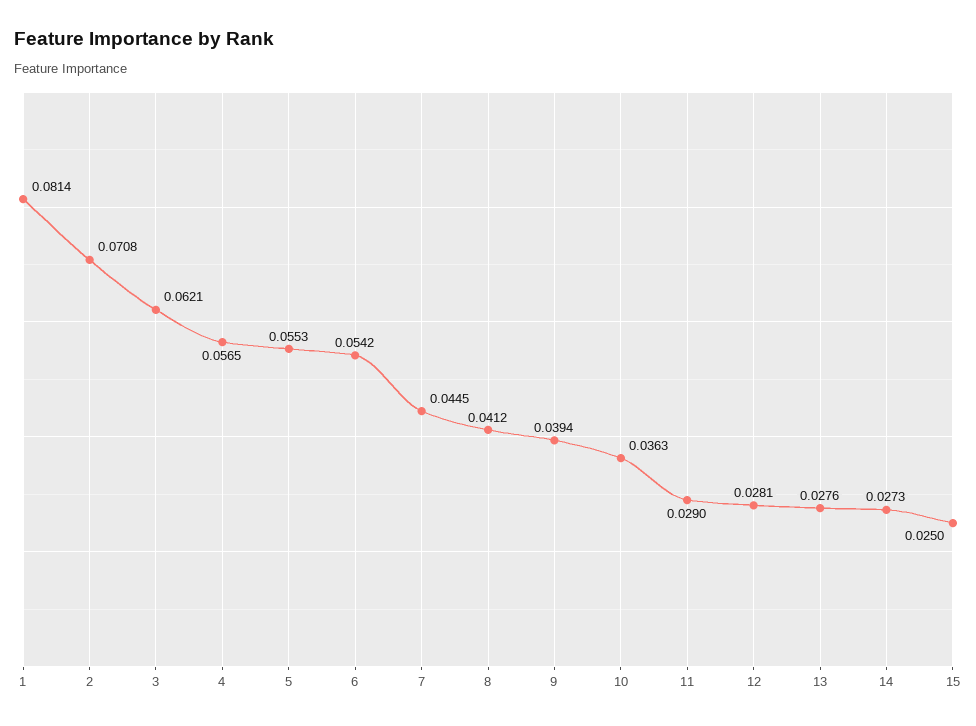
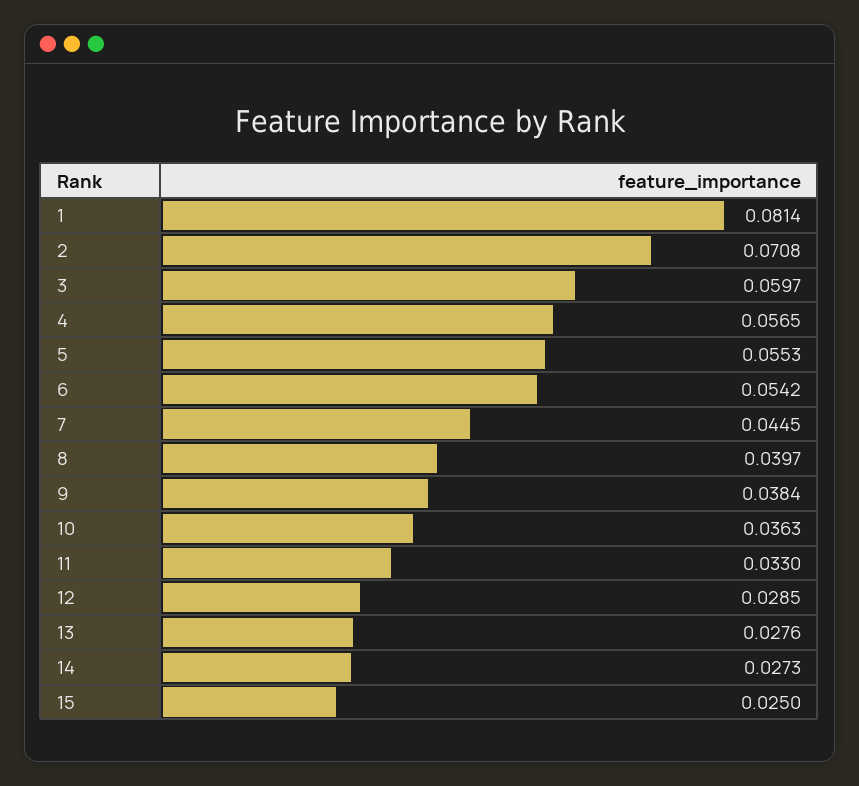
  {
    "1": 0.0814,
    "2": 0.0708,
-   "3": 0.0621,
+   "3": 0.0597,
    "4": 0.0565,
    "5": 0.0553,
    "6": 0.0542,
    "7": 0.0445,
-   "8": 0.0412,
+   "8": 0.0397,
-   "9": 0.0394,
+   "9": 0.0384,
    "10": 0.0363,
-   "11": 0.029,
+   "11": 0.033,
-   "12": 0.0281,
+   "12": 0.0285,
    "13": 0.0276,
    "14": 0.0273,
    "15": 0.025
  }

